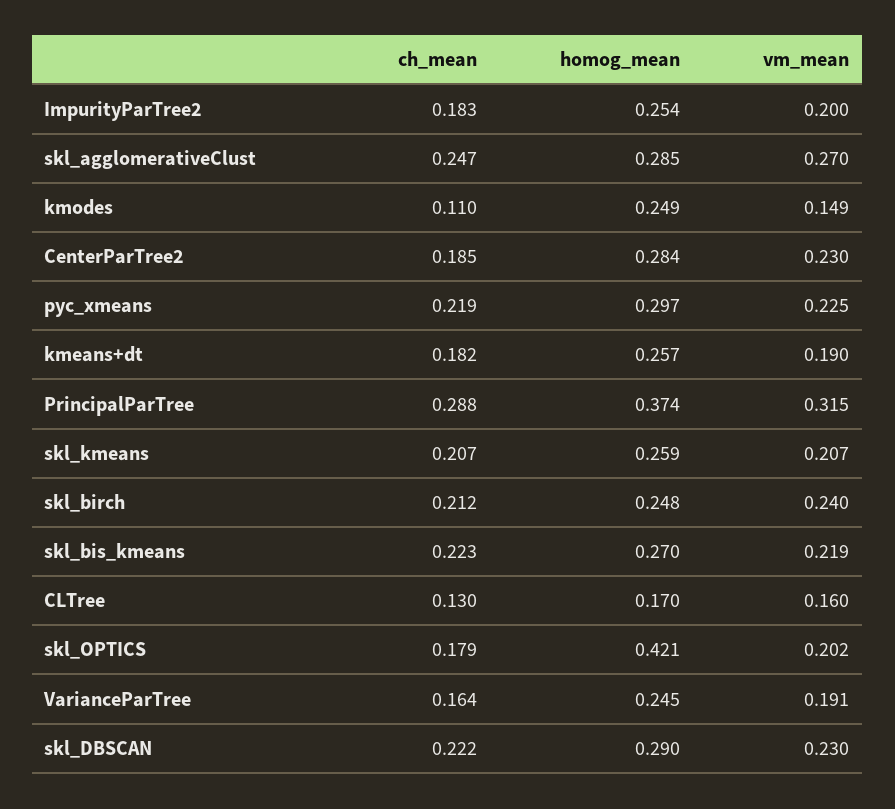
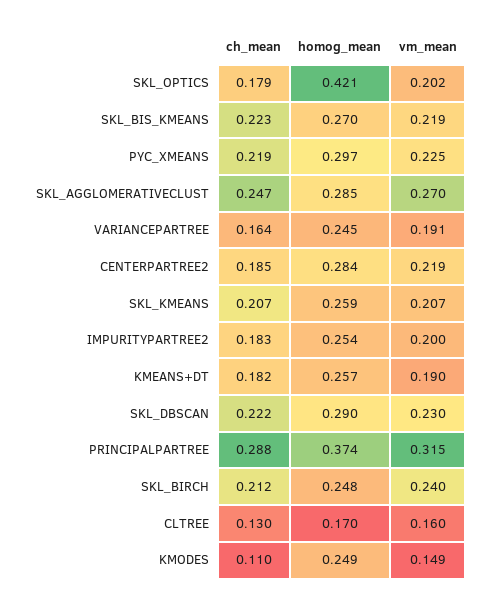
  {
    "ch_mean": {
      "ImpurityParTree2": 0.183,
      "skl_agglomerativeClust": 0.247,
      "kmodes": 0.11,
      "CenterParTree2": 0.185,
      "pyc_xmeans": 0.219,
      "kmeans+dt": 0.182,
      "PrincipalParTree": 0.288,
      "skl_kmeans": 0.207,
      "skl_birch": 0.212,
      "skl_bis_kmeans": 0.223,
      "CLTree": 0.13,
      "skl_OPTICS": 0.179,
      "VarianceParTree": 0.164,
      "skl_DBSCAN": 0.222
    },
    "homog_mean": {
      "ImpurityParTree2": 0.254,
      "skl_agglomerativeClust": 0.285,
      "kmodes": 0.249,
      "CenterParTree2": 0.284,
      "pyc_xmeans": 0.297,
      "kmeans+dt": 0.257,
      "PrincipalParTree": 0.374,
      "skl_kmeans": 0.259,
      "skl_birch": 0.248,
      "skl_bis_kmeans": 0.27,
      "CLTree": 0.17,
      "skl_OPTICS": 0.421,
      "VarianceParTree": 0.245,
      "skl_DBSCAN": 0.29
    },
    "vm_mean": {
      "ImpurityParTree2": 0.2,
      "skl_agglomerativeClust": 0.27,
      "kmodes": 0.149,
-     "CenterParTree2": 0.23,
+     "CenterParTree2": 0.219,
      "pyc_xmeans": 0.225,
      "kmeans+dt": 0.19,
      "PrincipalParTree": 0.315,
      "skl_kmeans": 0.207,
      "skl_birch": 0.24,
      "skl_bis_kmeans": 0.219,
      "CLTree": 0.16,
      "skl_OPTICS": 0.202,
      "VarianceParTree": 0.191,
      "skl_DBSCAN": 0.23
    }
  }

